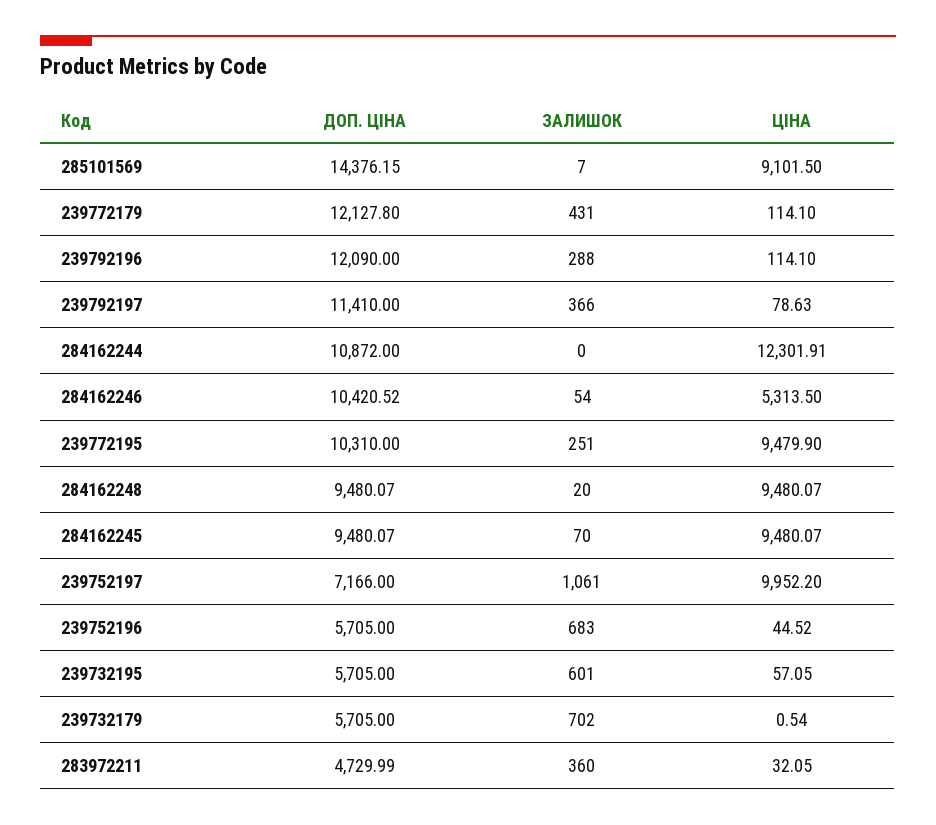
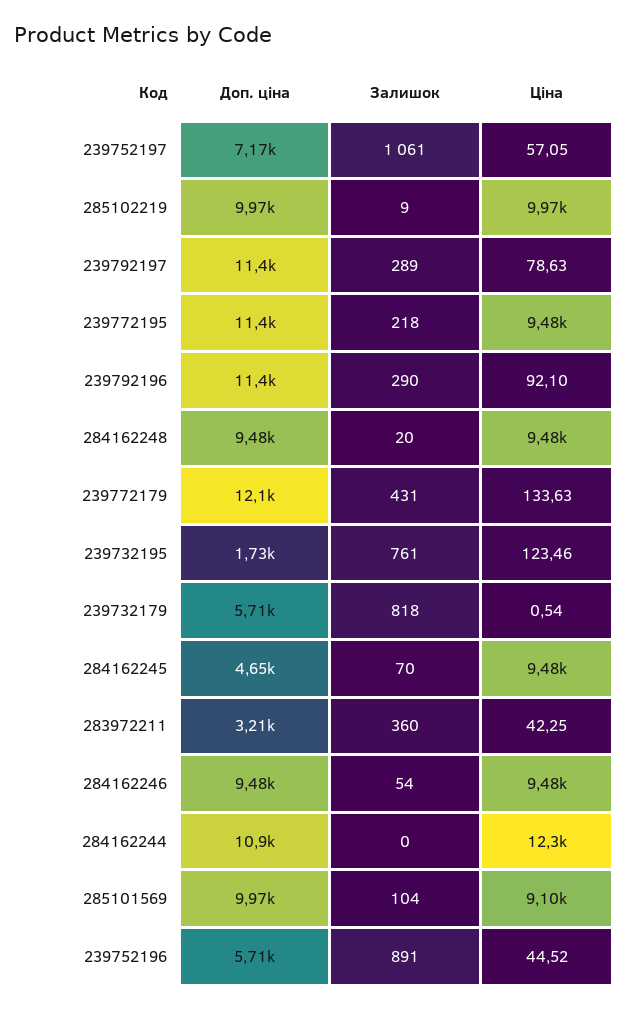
  {
    "ДОП. ЦІНА": {
-     "285101569": 14376.15,
+     "285101569": 9970,
      "239772179": 12127.8,
-     "239792196": 12090,
+     "239792196": 11400,
      "239792197": 11410,
      "284162244": 10872,
-     "284162246": 10420.52,
+     "284162246": 9480,
-     "239772195": 10310,
+     "239772195": 11400,
      "284162248": 9480.07,
-     "284162245": 9480.07,
+     "284162245": 4650,
      "239752197": 7166,
      "239752196": 5705,
-     "239732195": 5705,
+     "239732195": 1730,
      "239732179": 5705,
-     "283972211": 4729.99
+     "283972211": 3210,
+     "285102219": 9970
    },
    "ЗАЛИШОК": {
-     "285101569": 7,
+     "285101569": 104,
      "239772179": 431,
-     "239792196": 288,
+     "239792196": 290,
-     "239792197": 366,
+     "239792197": 289,
      "284162244": 0,
      "284162246": 54,
-     "239772195": 251,
+     "239772195": 218,
      "284162248": 20,
      "284162245": 70,
      "239752197": 1061,
-     "239752196": 683,
+     "239752196": 891,
-     "239732195": 601,
+     "239732195": 761,
-     "239732179": 702,
+     "239732179": 818,
-     "283972211": 360
+     "283972211": 360,
+     "285102219": 9
    },
    "ЦІНА": {
      "285101569": 9101.5,
-     "239772179": 114.1,
+     "239772179": 133.63,
-     "239792196": 114.1,
+     "239792196": 92.1,
      "239792197": 78.63,
      "284162244": 12301.91,
-     "284162246": 5313.5,
+     "284162246": 9480,
      "239772195": 9479.9,
      "284162248": 9480.07,
      "284162245": 9480.07,
-     "239752197": 9952.2,
+     "239752197": 57.05,
      "239752196": 44.52,
-     "239732195": 57.05,
+     "239732195": 123.46,
      "239732179": 0.54,
-     "283972211": 32.05
+     "283972211": 42.25,
+     "285102219": 9970
    }
  }

